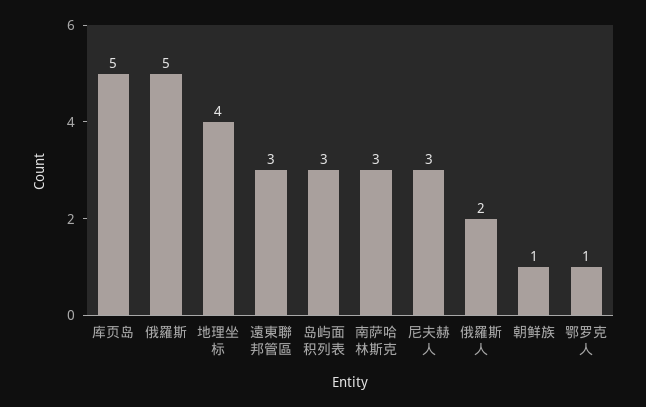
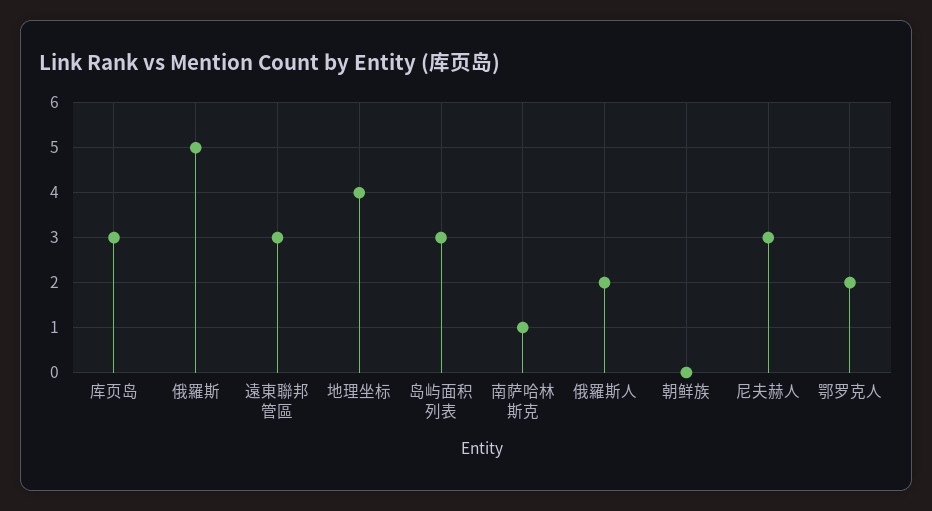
  {
-   "库页岛": 5,
+   "库页岛": 3,
    "俄羅斯": 5,
    "地理坐标": 4,
    "遠東聯邦管區": 3,
    "岛屿面积列表": 3,
-   "南萨哈林斯克": 3,
+   "南萨哈林斯克": 1,
    "尼夫赫人": 3,
    "俄羅斯人": 2,
-   "朝鲜族": 1,
+   "朝鲜族": 0,
-   "鄂罗克人": 1
+   "鄂罗克人": 2
  }

